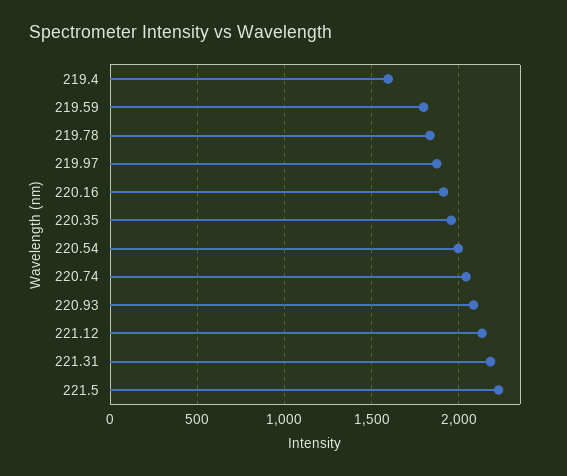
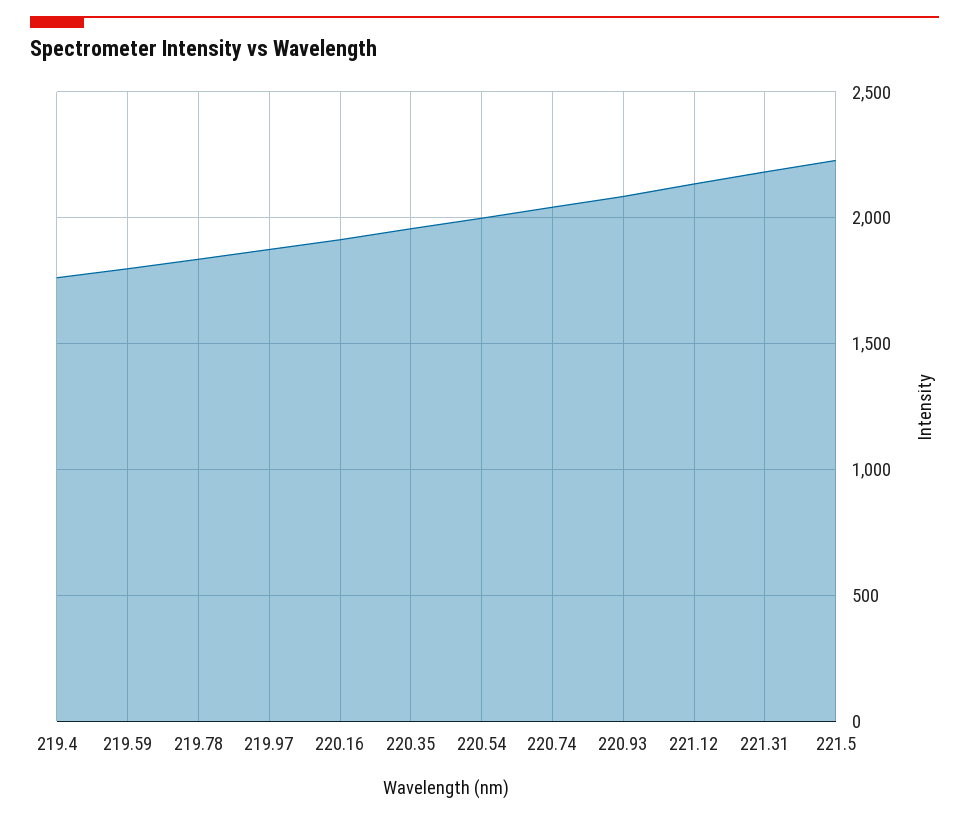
  {
-   "219.4": 1600,
+   "219.4": 1750,
    "219.59": 1800,
    "219.78": 1850,
    "219.97": 1850,
    "220.16": 1900,
    "220.35": 1950,
    "220.54": 2000,
    "220.74": 2050,
    "220.93": 2100,
    "221.12": 2150,
    "221.31": 2200,
    "221.5": 2250
  }

